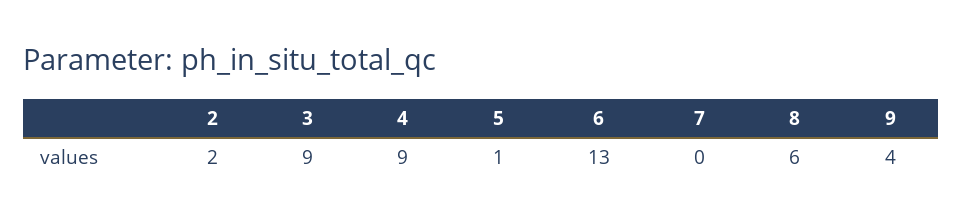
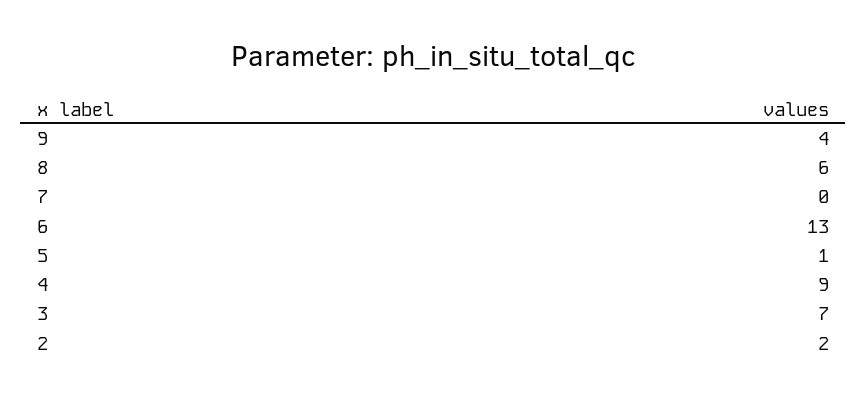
  {
    "2": 2,
-   "3": 9,
+   "3": 7,
    "4": 9,
    "5": 1,
    "6": 13,
    "7": 0,
    "8": 6,
    "9": 4
  }

